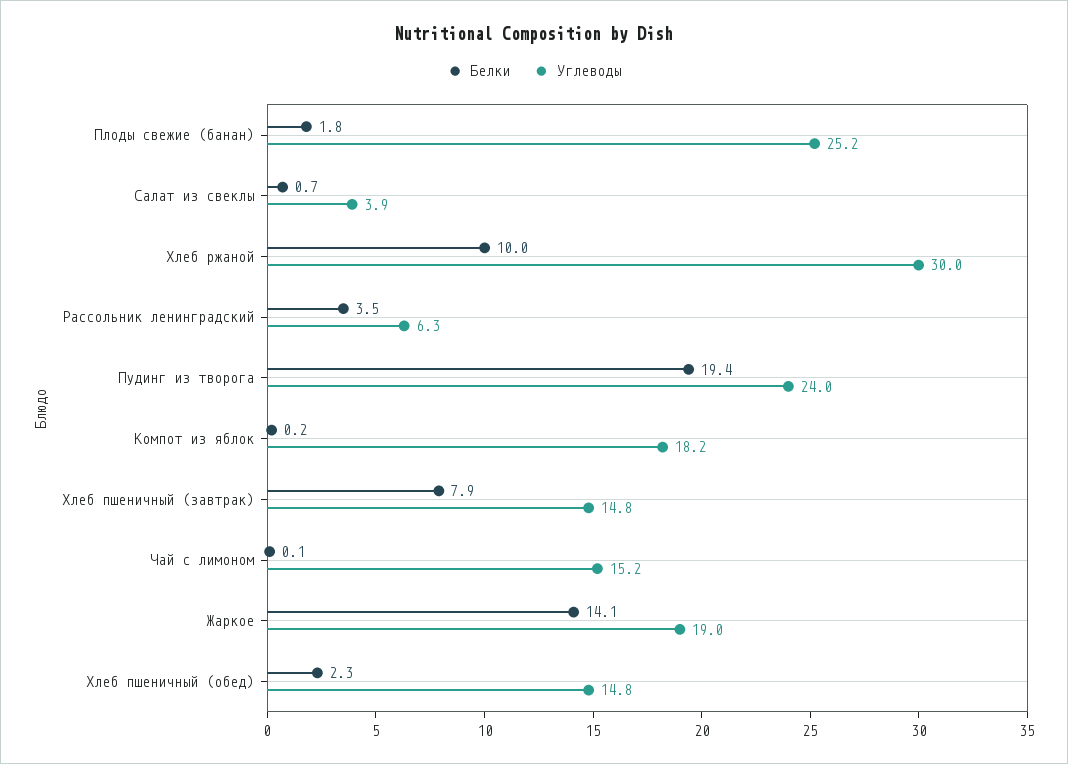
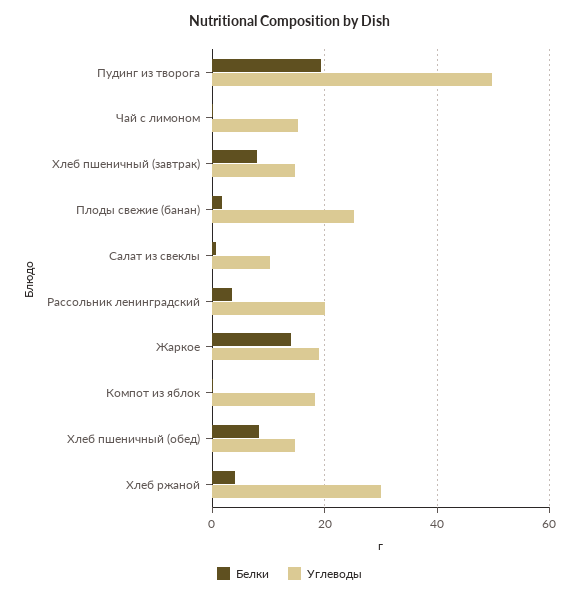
  {
    "Белки": {
      "Плоды свежие (банан)": 1.8,
      "Салат из свеклы": 0.7,
-     "Хлеб ржаной": 10,
+     "Хлеб ржаной": 4,
      "Рассольник ленинградский": 3.5,
      "Пудинг из творога": 19.4,
      "Компот из яблок": 0.2,
      "Хлеб пшеничный (завтрак)": 7.9,
      "Чай с лимоном": 0.1,
      "Жаркое": 14.1,
-     "Хлеб пшеничный (обед)": 2.3
+     "Хлеб пшеничный (обед)": 8
    },
    "Углеводы": {
      "Плоды свежие (банан)": 25.2,
-     "Салат из свеклы": 3.9,
+     "Салат из свеклы": 10,
      "Хлеб ржаной": 30,
-     "Рассольник ленинградский": 6.3,
+     "Рассольник ленинградский": 20,
-     "Пудинг из творога": 24,
+     "Пудинг из творога": 50,
      "Компот из яблок": 18.2,
      "Хлеб пшеничный (завтрак)": 14.8,
      "Чай с лимоном": 15.2,
      "Жаркое": 19,
      "Хлеб пшеничный (обед)": 14.8
    }
  }

